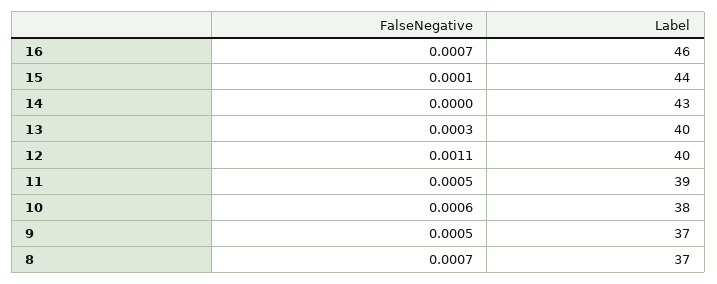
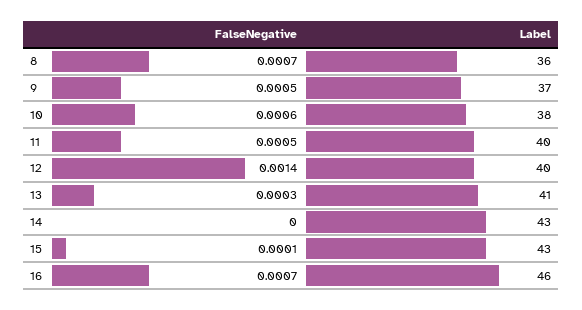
  {
    "FalseNegative": {
      "16": 0.0007,
      "15": 0.0001,
      "14": 0,
      "13": 0.0003,
-     "12": 0.0011,
+     "12": 0.0014,
      "11": 0.0005,
      "10": 0.0006,
      "9": 0.0005,
      "8": 0.0007
    },
    "Label": {
      "16": 46,
-     "15": 44,
+     "15": 43,
      "14": 43,
-     "13": 40,
+     "13": 41,
      "12": 40,
-     "11": 39,
+     "11": 40,
      "10": 38,
      "9": 37,
-     "8": 37
+     "8": 36
    }
  }

